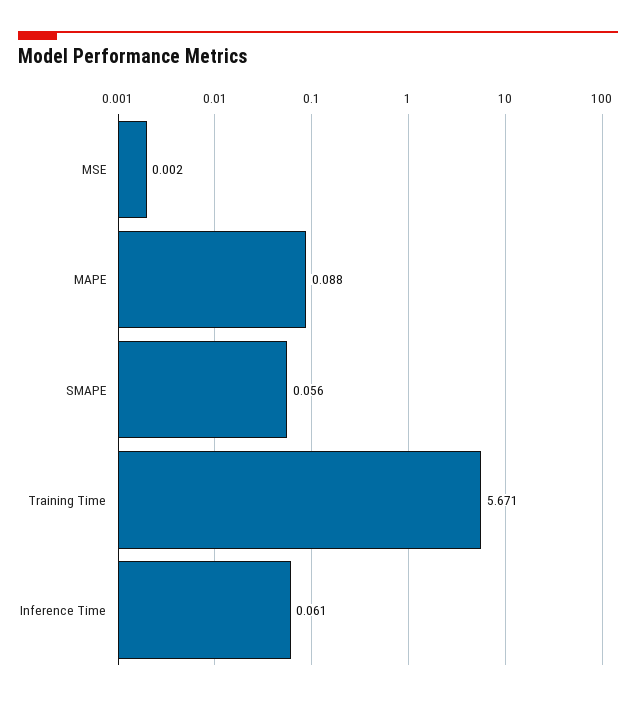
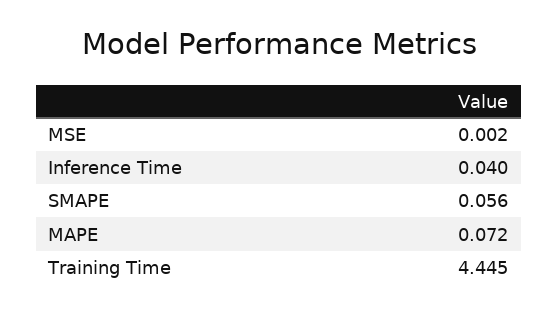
  {
    "MSE": 0.002,
-   "MAPE": 0.088,
+   "MAPE": 0.072,
    "SMAPE": 0.056,
-   "Training Time": 5.671,
+   "Training Time": 4.445,
-   "Inference Time": 0.061
+   "Inference Time": 0.04
  }

